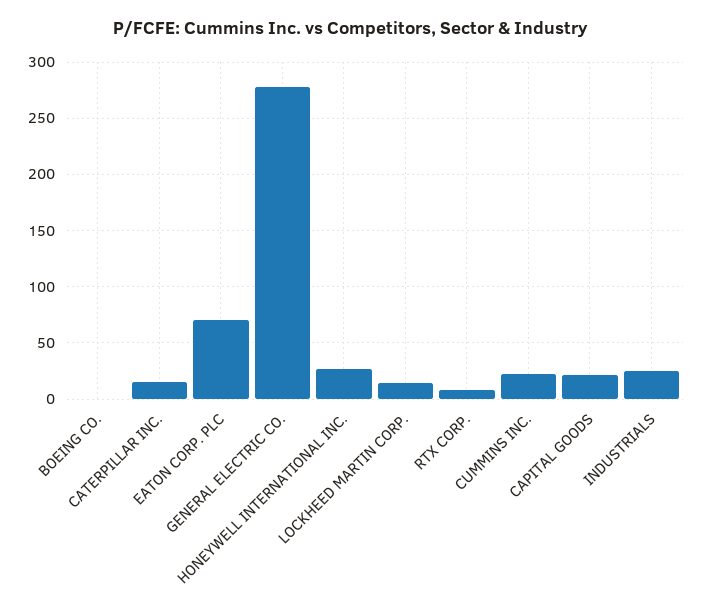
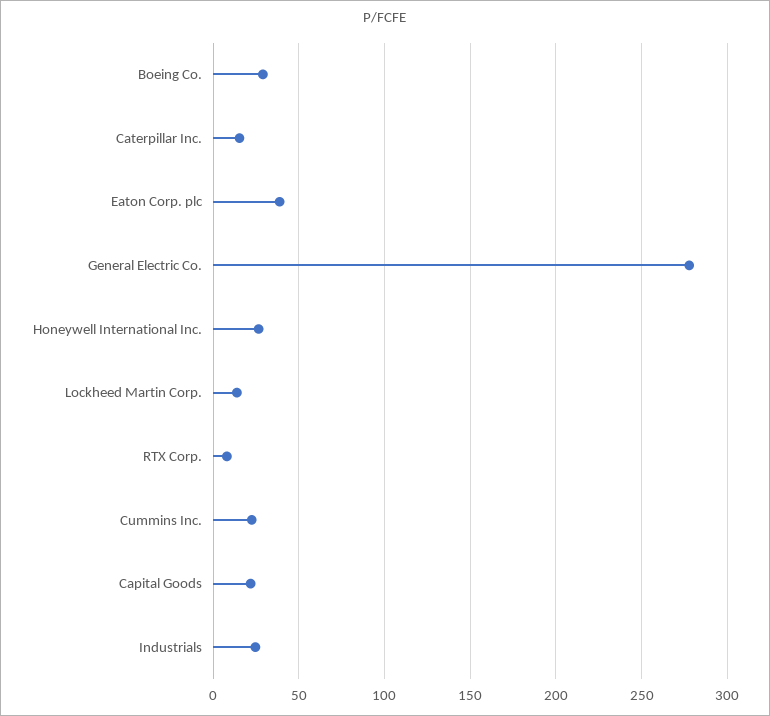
  {
-   "BOEING CO.": 0,
+   "BOEING CO.": 30,
    "CATERPILLAR INC.": 15,
-   "EATON CORP. PLC": 70,
+   "EATON CORP. PLC": 40,
    "GENERAL ELECTRIC CO.": 280,
    "HONEYWELL INTERNATIONAL INC.": 25,
    "LOCKHEED MARTIN CORP.": 15,
    "RTX CORP.": 10,
    "CUMMINS INC.": 25,
    "CAPITAL GOODS": 20,
    "INDUSTRIALS": 25
  }

